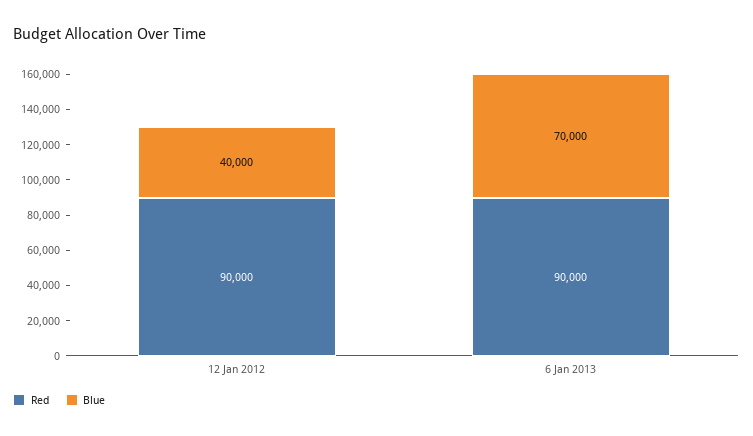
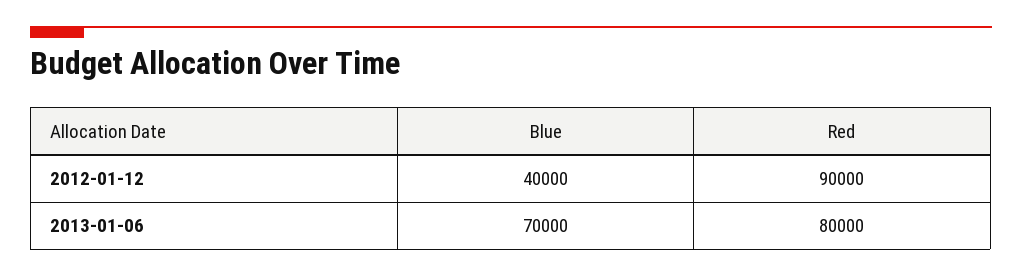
  {
    "Red": {
      "12 Jan 2012": 90000,
-     "6 Jan 2013": 90000
+     "6 Jan 2013": 80000
    },
    "Blue": {
      "12 Jan 2012": 40000,
      "6 Jan 2013": 70000
    }
  }

